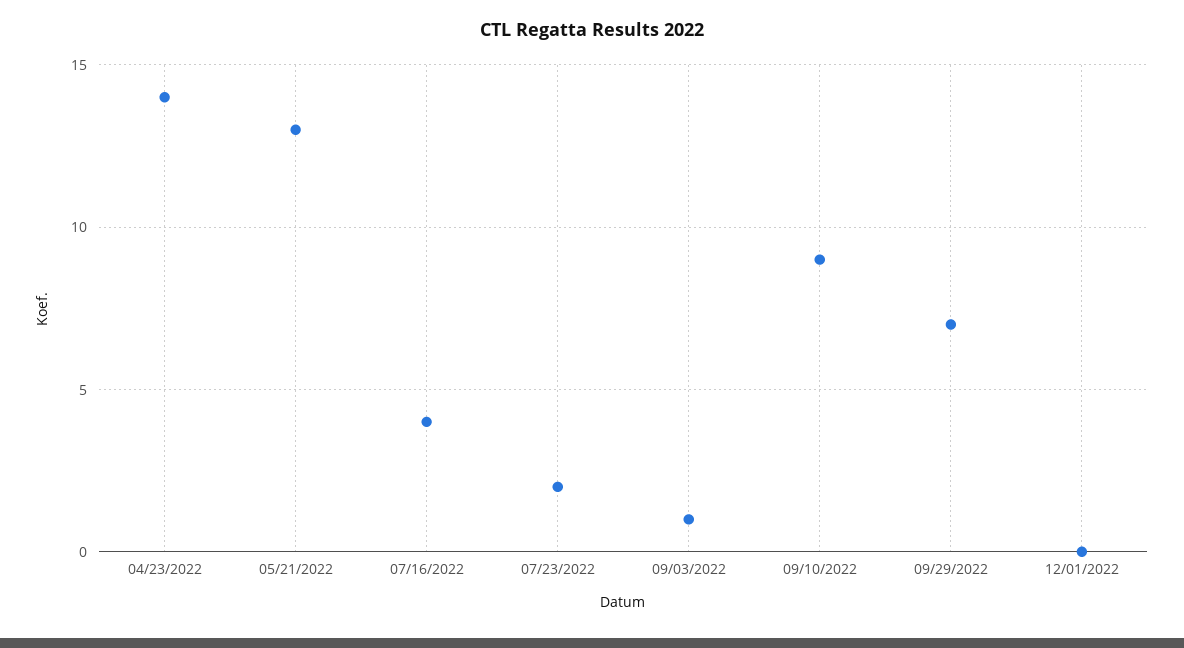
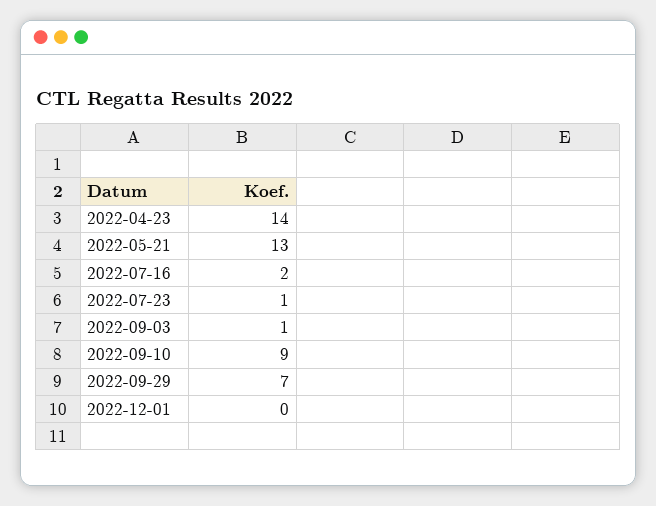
  {
    "04/23/2022": 14,
    "05/21/2022": 13,
-   "07/16/2022": 4,
+   "07/16/2022": 2,
-   "07/23/2022": 2,
+   "07/23/2022": 1,
    "09/03/2022": 1,
    "09/10/2022": 9,
    "09/29/2022": 7,
    "12/01/2022": 0
  }

